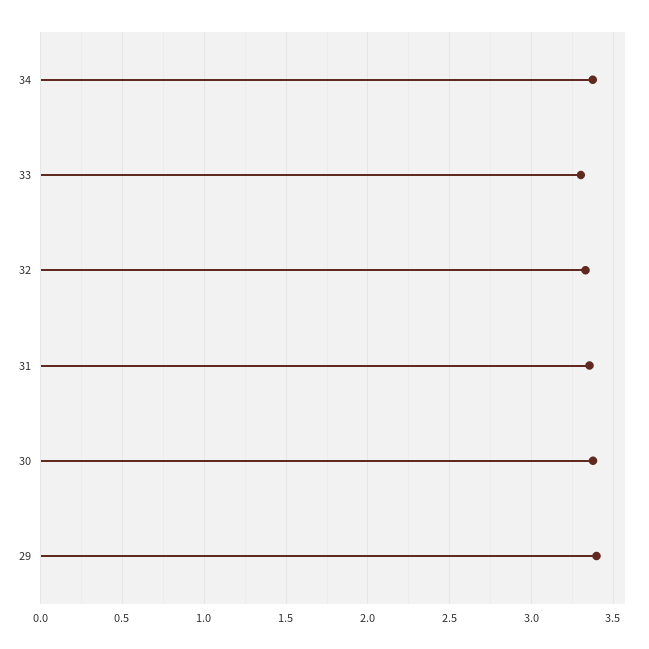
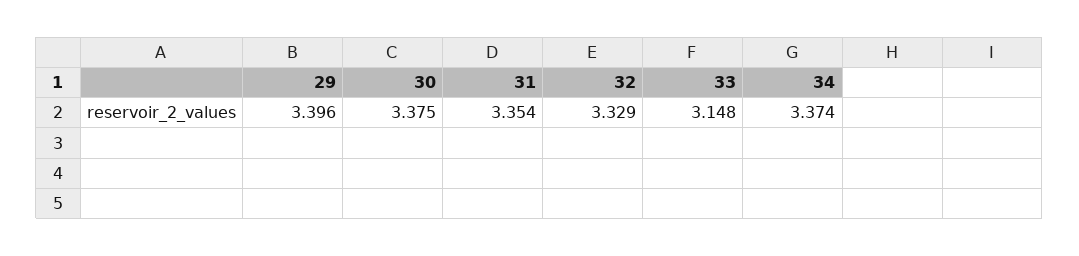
  {
    "34": 3.374,
-   "33": 3.3,
+   "33": 3.148,
    "32": 3.329,
    "31": 3.354,
    "30": 3.375,
    "29": 3.396
  }

